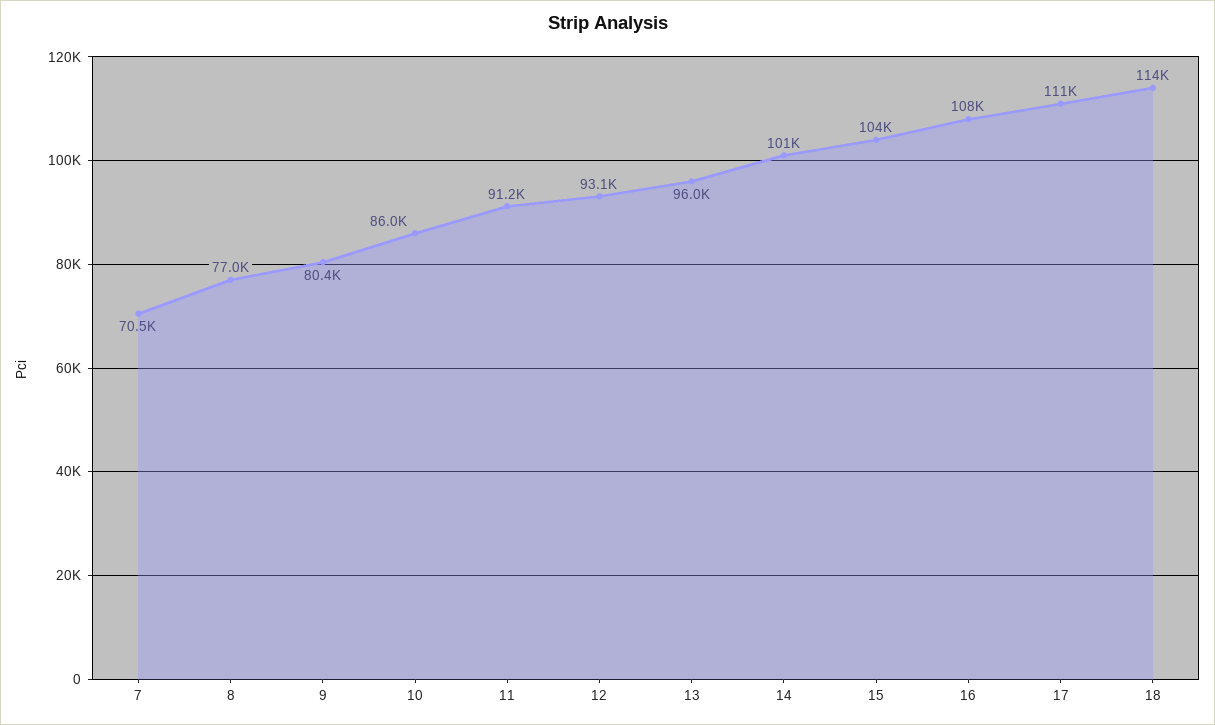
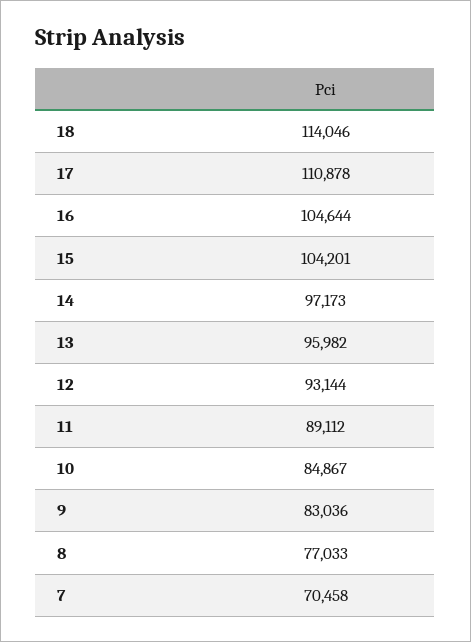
  {
    "7": 70458,
    "8": 77033,
-   "9": 80400,
+   "9": 83036,
-   "10": 86000,
+   "10": 84867,
-   "11": 91200,
+   "11": 89112,
    "12": 93144,
    "13": 95982,
-   "14": 101000,
+   "14": 97173,
    "15": 104201,
-   "16": 108000,
+   "16": 104644,
    "17": 110878,
    "18": 114046
  }

